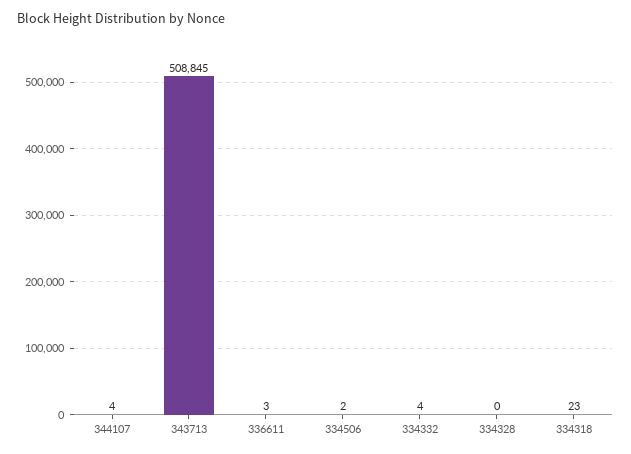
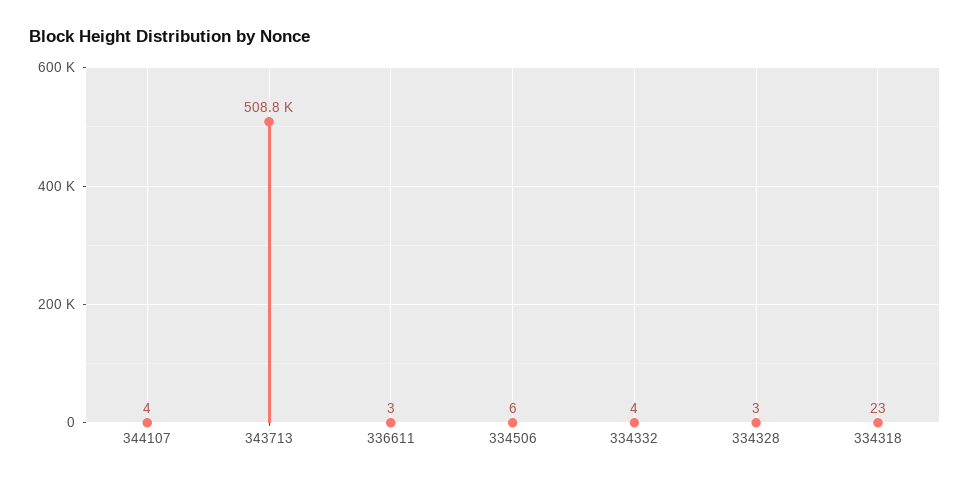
  {
    "344107": 4,
    "343713": 508845,
    "336611": 3,
-   "334506": 2,
+   "334506": 6,
    "334332": 4,
-   "334328": 0,
+   "334328": 3,
    "334318": 23
  }

